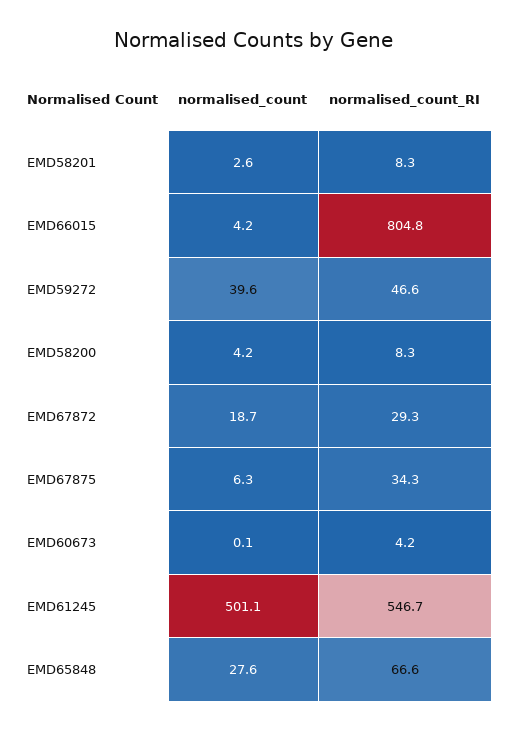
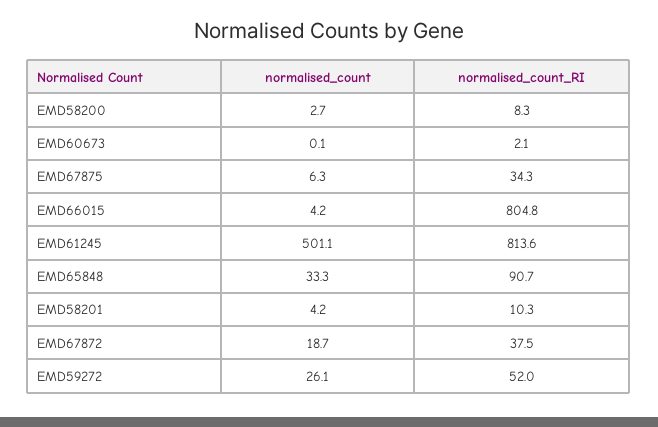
  {
    "normalised_count": {
-     "EMD58201": 2.6,
+     "EMD58201": 4.2,
      "EMD66015": 4.2,
-     "EMD59272": 39.6,
+     "EMD59272": 26.1,
-     "EMD58200": 4.2,
+     "EMD58200": 2.7,
      "EMD67872": 18.7,
      "EMD67875": 6.3,
      "EMD60673": 0.1,
      "EMD61245": 501.1,
-     "EMD65848": 27.6
+     "EMD65848": 33.3
    },
    "normalised_count_RI": {
-     "EMD58201": 8.3,
+     "EMD58201": 10.3,
      "EMD66015": 804.8,
-     "EMD59272": 46.6,
+     "EMD59272": 52,
      "EMD58200": 8.3,
-     "EMD67872": 29.3,
+     "EMD67872": 37.5,
      "EMD67875": 34.3,
-     "EMD60673": 4.2,
+     "EMD60673": 2.1,
-     "EMD61245": 546.7,
+     "EMD61245": 813.6,
-     "EMD65848": 66.6
+     "EMD65848": 90.7
    }
  }

